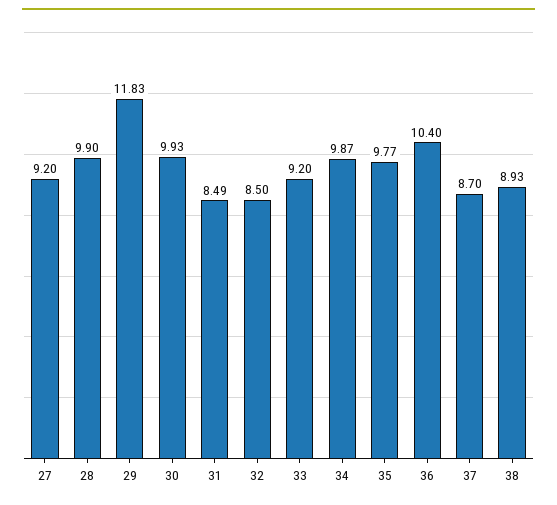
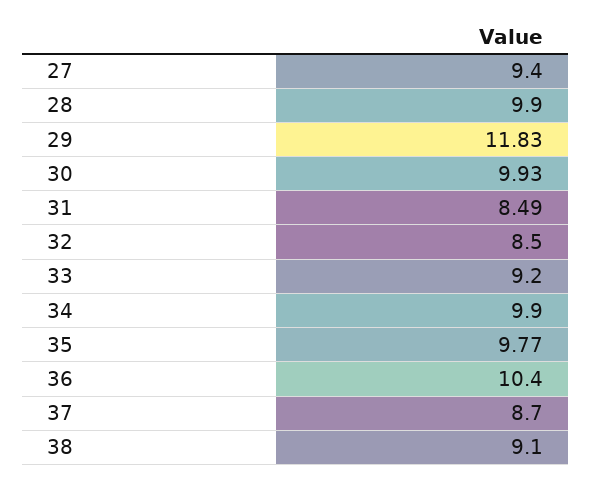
  {
-   "27": 9.2,
+   "27": 9.4,
    "28": 9.9,
    "29": 11.83,
    "30": 9.93,
    "31": 8.49,
    "32": 8.5,
    "33": 9.2,
-   "34": 9.87,
+   "34": 9.9,
    "35": 9.77,
    "36": 10.4,
    "37": 8.7,
-   "38": 8.93
+   "38": 9.1
  }

